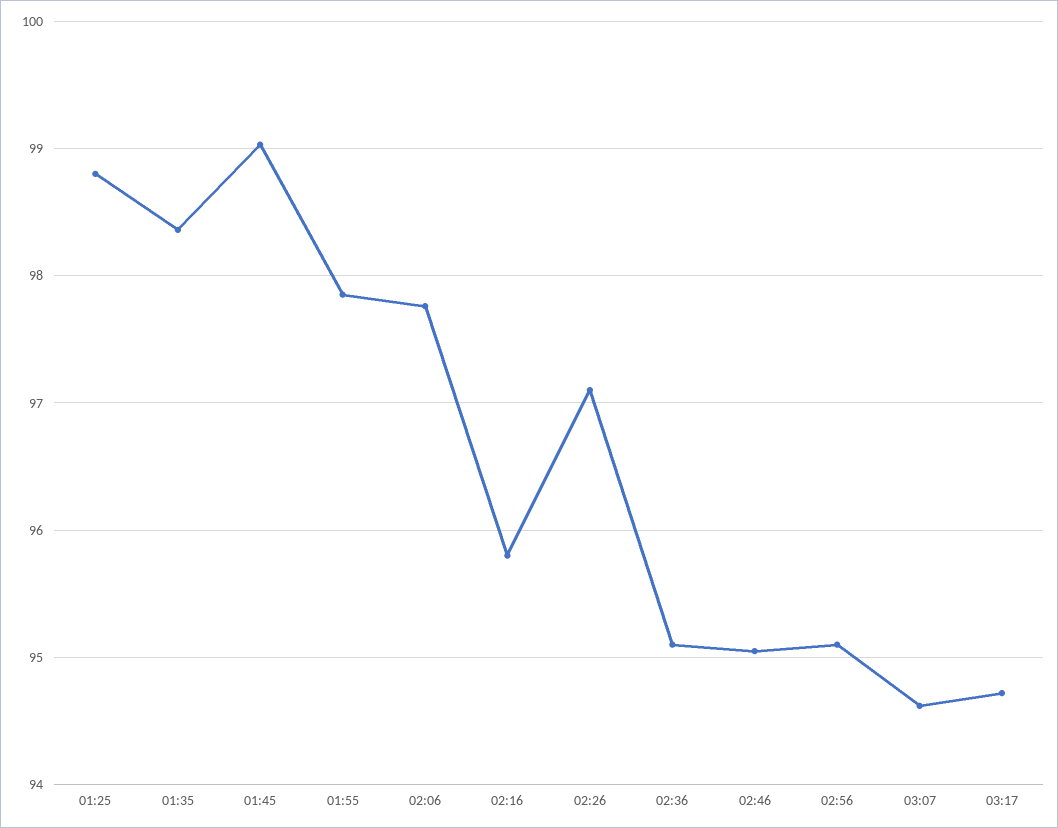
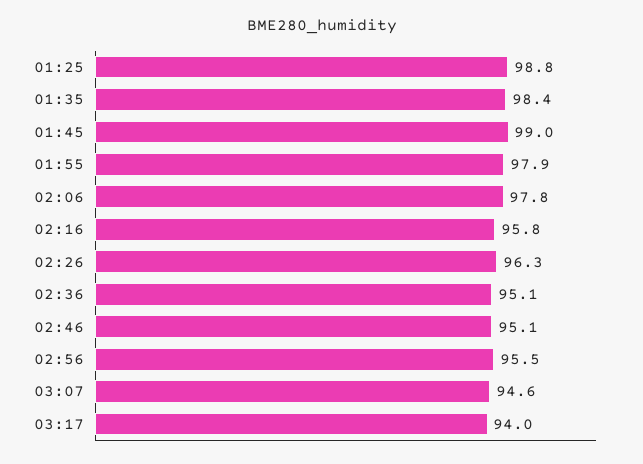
  {
    "01:25": 98.8,
    "01:35": 98.4,
    "01:45": 99,
    "01:55": 97.9,
    "02:06": 97.8,
    "02:16": 95.8,
-   "02:26": 97.1,
+   "02:26": 96.3,
    "02:36": 95.1,
    "02:46": 95.1,
-   "02:56": 95.1,
+   "02:56": 95.5,
    "03:07": 94.6,
-   "03:17": 94.7
+   "03:17": 94
  }

